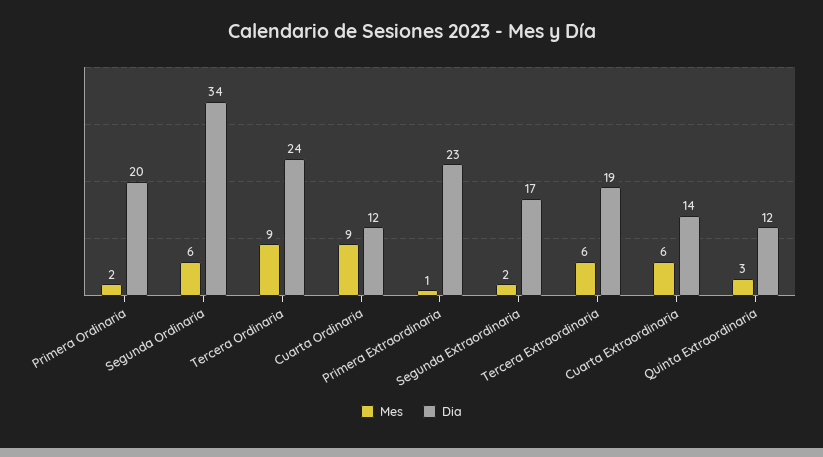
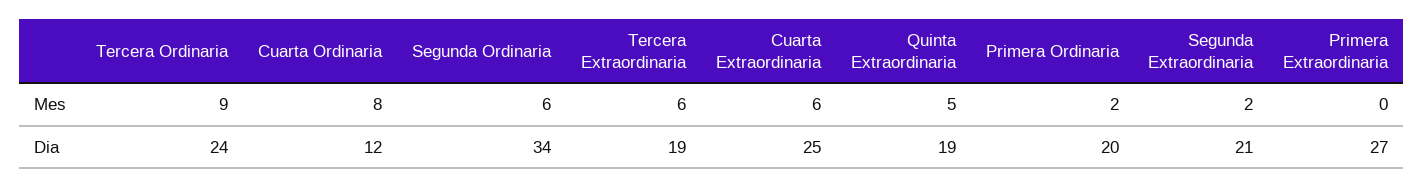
  {
    "Mes": {
      "Primera Ordinaria": 2,
      "Segunda Ordinaria": 6,
      "Tercera Ordinaria": 9,
-     "Cuarta Ordinaria": 9,
+     "Cuarta Ordinaria": 8,
-     "Primera Extraordinaria": 1,
+     "Primera Extraordinaria": 0,
      "Segunda Extraordinaria": 2,
      "Tercera Extraordinaria": 6,
      "Cuarta Extraordinaria": 6,
-     "Quinta Extraordinaria": 3
+     "Quinta Extraordinaria": 5
    },
    "Dia": {
      "Primera Ordinaria": 20,
      "Segunda Ordinaria": 34,
      "Tercera Ordinaria": 24,
      "Cuarta Ordinaria": 12,
-     "Primera Extraordinaria": 23,
+     "Primera Extraordinaria": 27,
-     "Segunda Extraordinaria": 17,
+     "Segunda Extraordinaria": 21,
      "Tercera Extraordinaria": 19,
-     "Cuarta Extraordinaria": 14,
+     "Cuarta Extraordinaria": 25,
-     "Quinta Extraordinaria": 12
+     "Quinta Extraordinaria": 19
    }
  }

